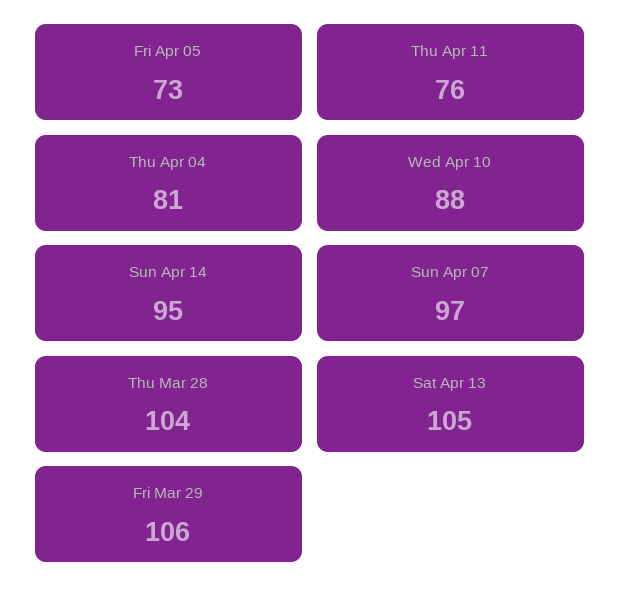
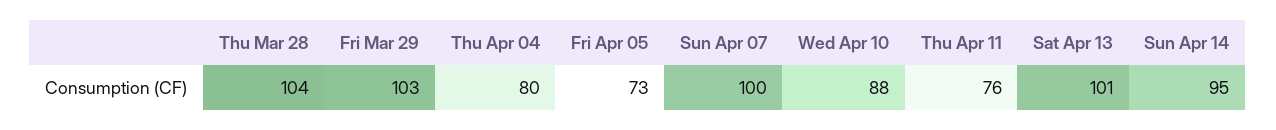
  {
    "Fri Apr 05": 73,
    "Thu Apr 11": 76,
-   "Thu Apr 04": 81,
+   "Thu Apr 04": 80,
    "Wed Apr 10": 88,
    "Sun Apr 14": 95,
-   "Sun Apr 07": 97,
+   "Sun Apr 07": 100,
    "Thu Mar 28": 104,
-   "Sat Apr 13": 105,
+   "Sat Apr 13": 101,
-   "Fri Mar 29": 106
+   "Fri Mar 29": 103
  }

